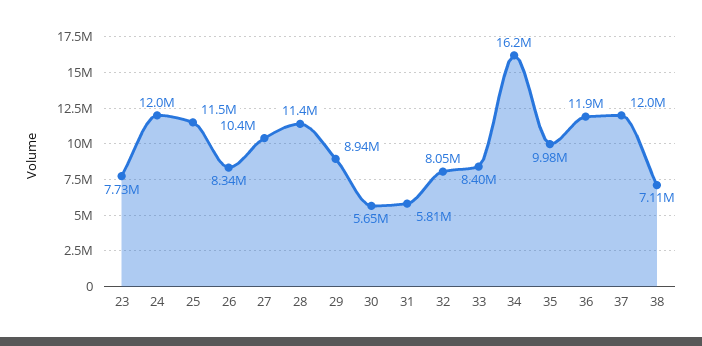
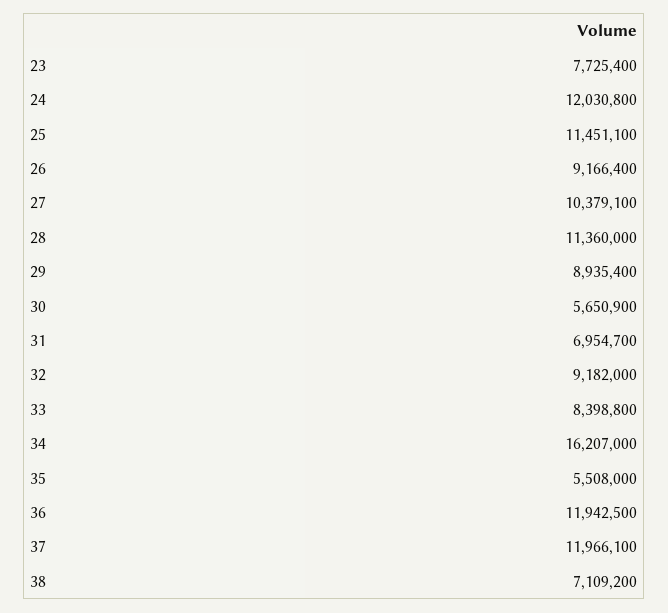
  {
    "23": 7725400,
    "24": 12030800,
    "25": 11451100,
-   "26": 8340000,
+   "26": 9166400,
    "27": 10379100,
    "28": 11360000,
    "29": 8935400,
    "30": 5650900,
-   "31": 5810000,
+   "31": 6954700,
-   "32": 8050000,
+   "32": 9182000,
    "33": 8398800,
    "34": 16207000,
-   "35": 9980000,
+   "35": 5508000,
    "36": 11942500,
    "37": 11966100,
    "38": 7109200
  }

